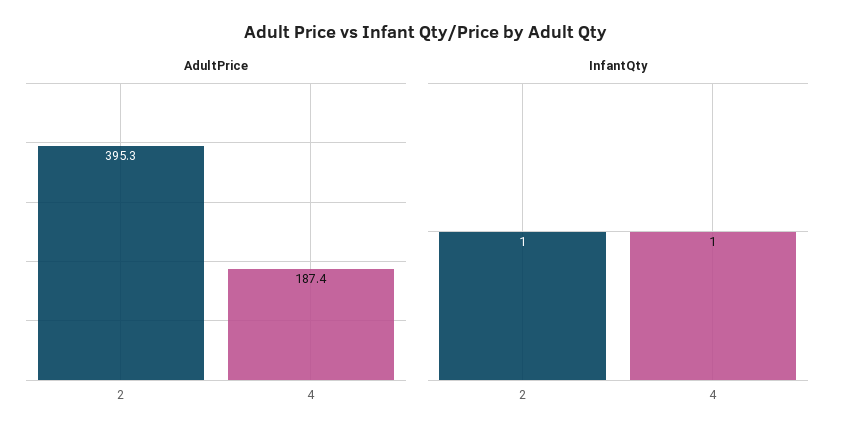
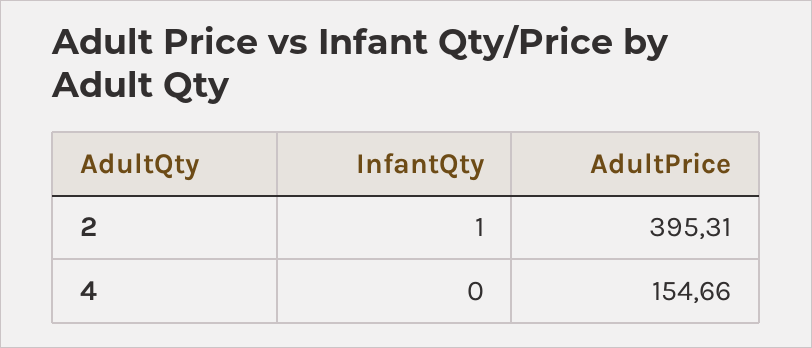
  {
    "AdultPrice": {
      "2": 395.31,
-     "4": 187.4
+     "4": 154.66
    },
    "InfantQty": {
      "2": 1,
-     "4": 1
+     "4": 0
    }
  }

